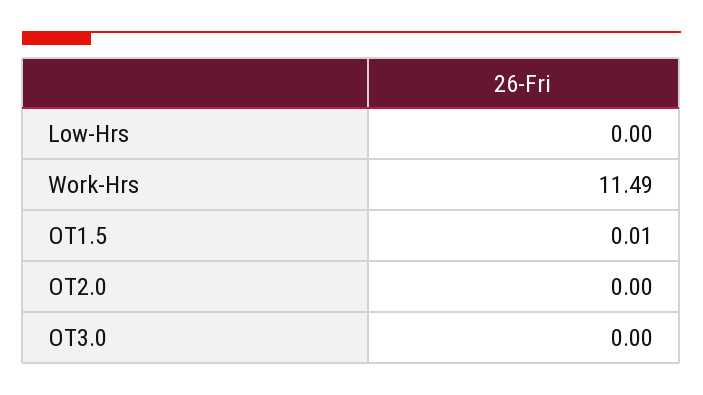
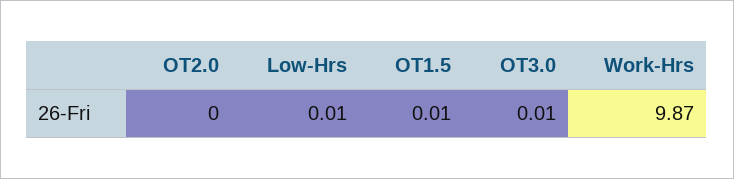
  {
-   "Low-Hrs": 0,
+   "Low-Hrs": 0.01,
-   "Work-Hrs": 11.49,
+   "Work-Hrs": 9.87,
    "OT1.5": 0.01,
    "OT2.0": 0,
-   "OT3.0": 0
+   "OT3.0": 0.01
  }

